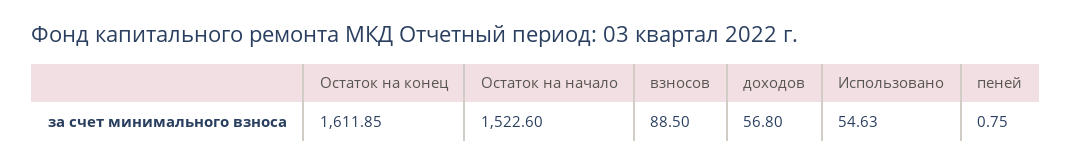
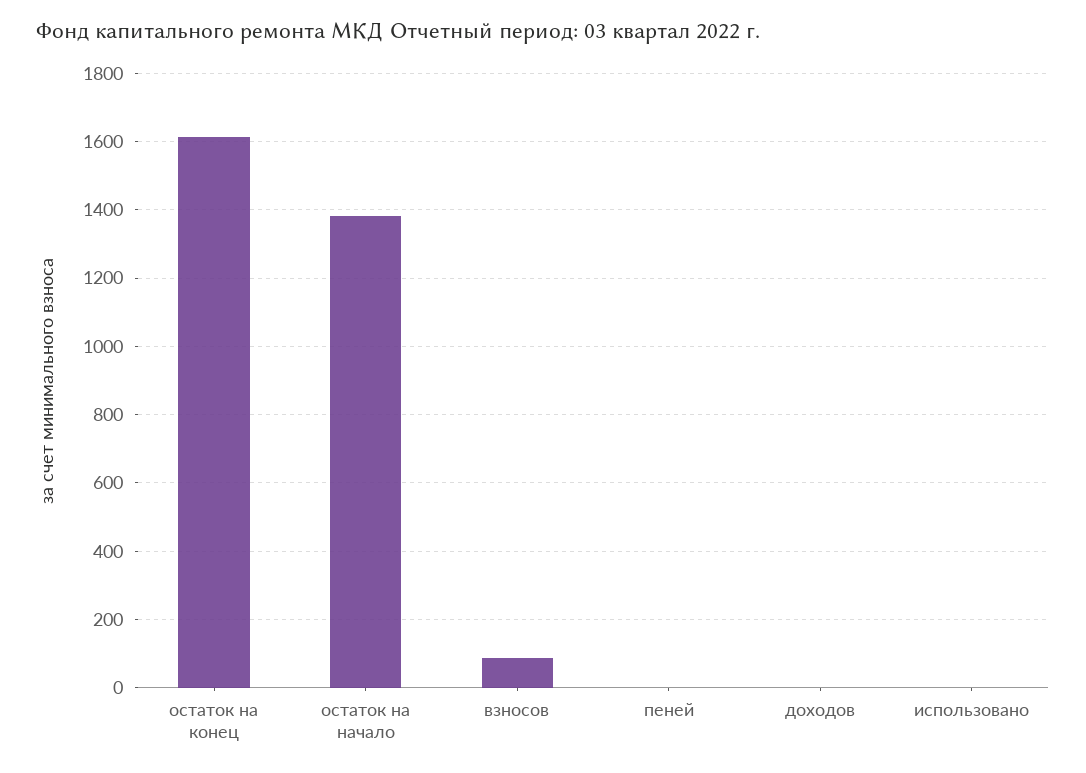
  {
    "Остаток на конец": 1611.85,
-   "Остаток на начало": 1522.6,
+   "Остаток на начало": 1380,
    "взносов": 88.5,
-   "доходов": 56.8,
+   "доходов": 0,
-   "Использовано": 54.63,
+   "Использовано": 0,
    "пеней": 0.75
  }

